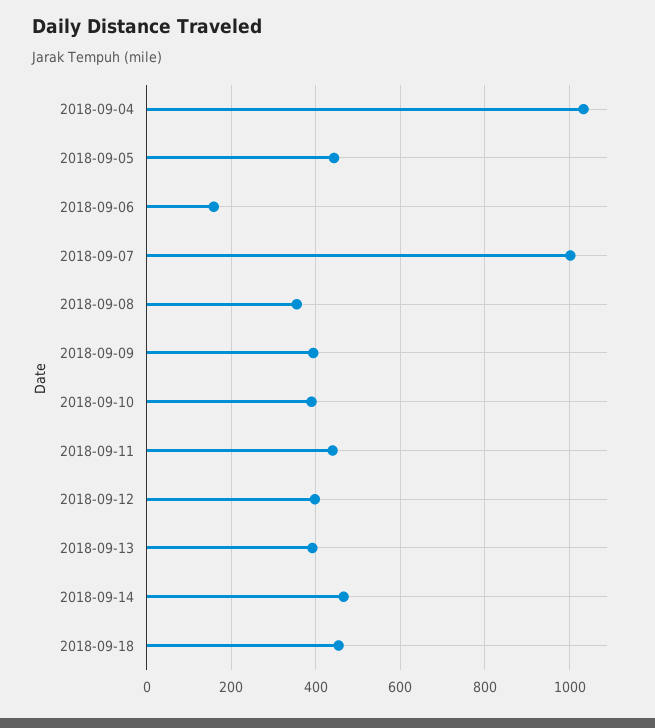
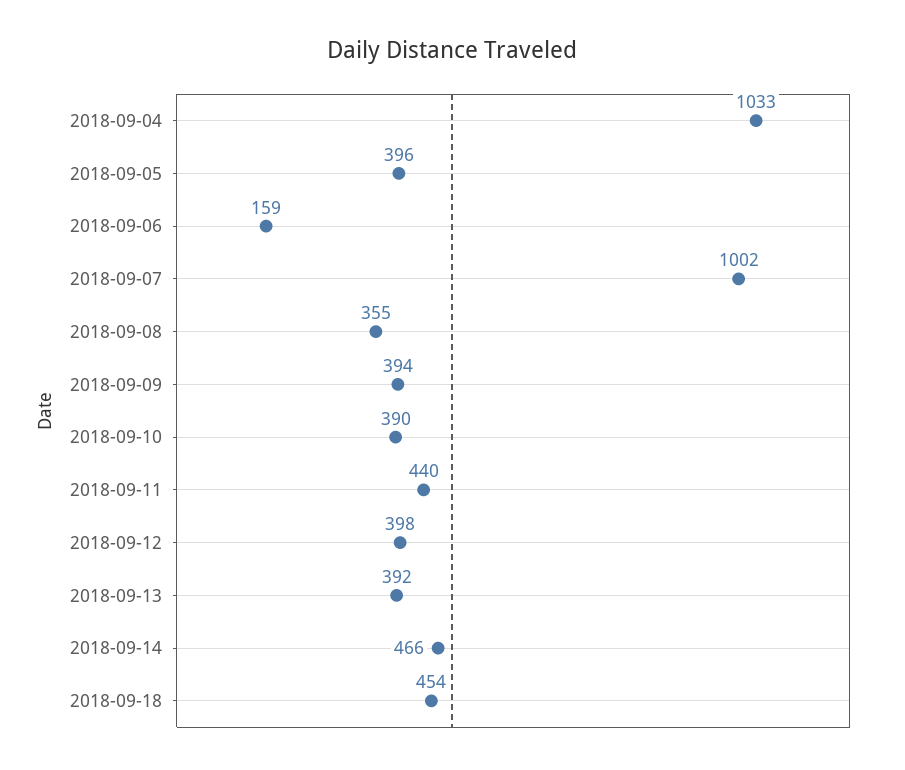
  {
    "2018-09-04": 1033,
-   "2018-09-05": 440,
+   "2018-09-05": 396,
    "2018-09-06": 159,
    "2018-09-07": 1002,
    "2018-09-08": 355,
    "2018-09-09": 394,
    "2018-09-10": 390,
    "2018-09-11": 440,
    "2018-09-12": 398,
    "2018-09-13": 392,
    "2018-09-14": 466,
    "2018-09-18": 454
  }

